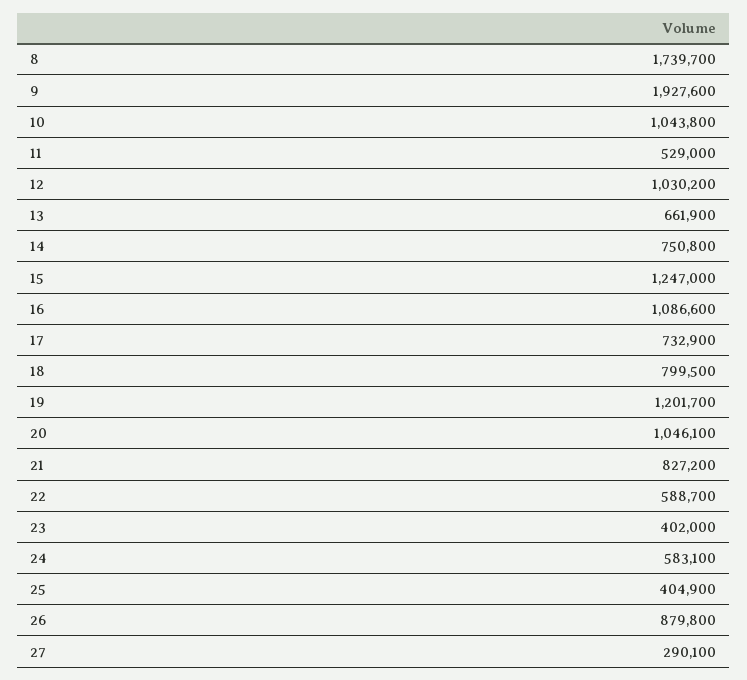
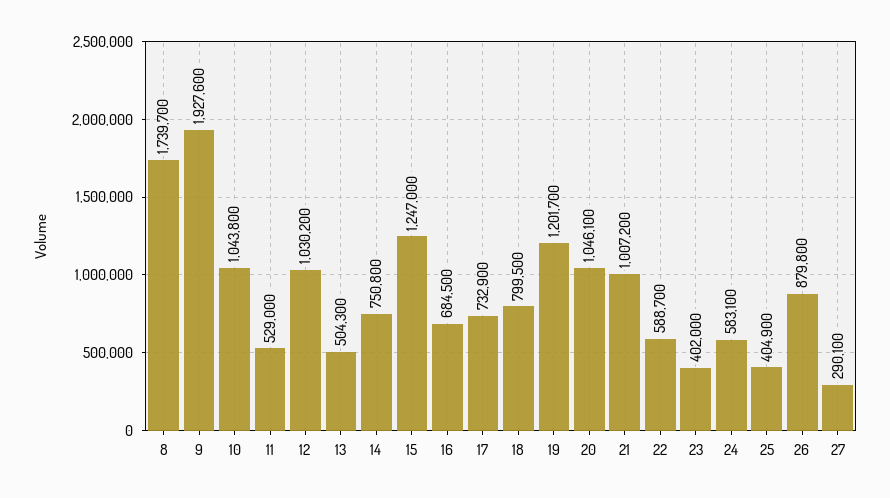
  {
    "8": 1739700,
    "9": 1927600,
    "10": 1043800,
    "11": 529000,
    "12": 1030200,
-   "13": 661900,
+   "13": 504300,
    "14": 750800,
    "15": 1247000,
-   "16": 1086600,
+   "16": 684500,
    "17": 732900,
    "18": 799500,
    "19": 1201700,
    "20": 1046100,
-   "21": 827200,
+   "21": 1007200,
    "22": 588700,
    "23": 402000,
    "24": 583100,
    "25": 404900,
    "26": 879800,
    "27": 290100
  }

